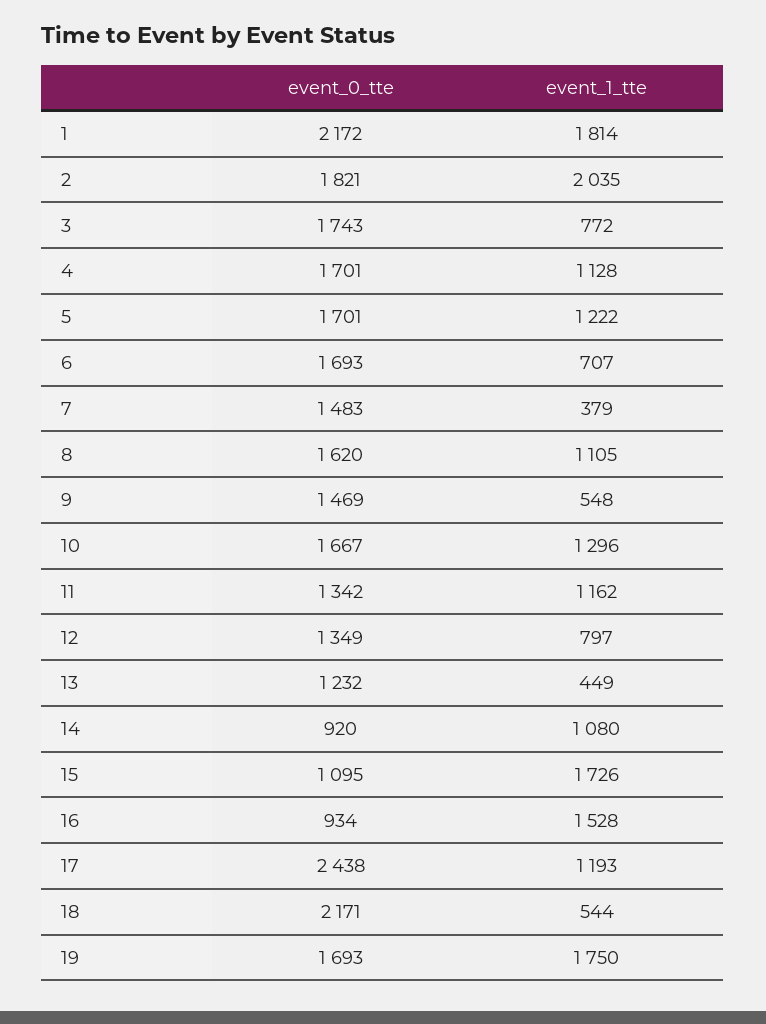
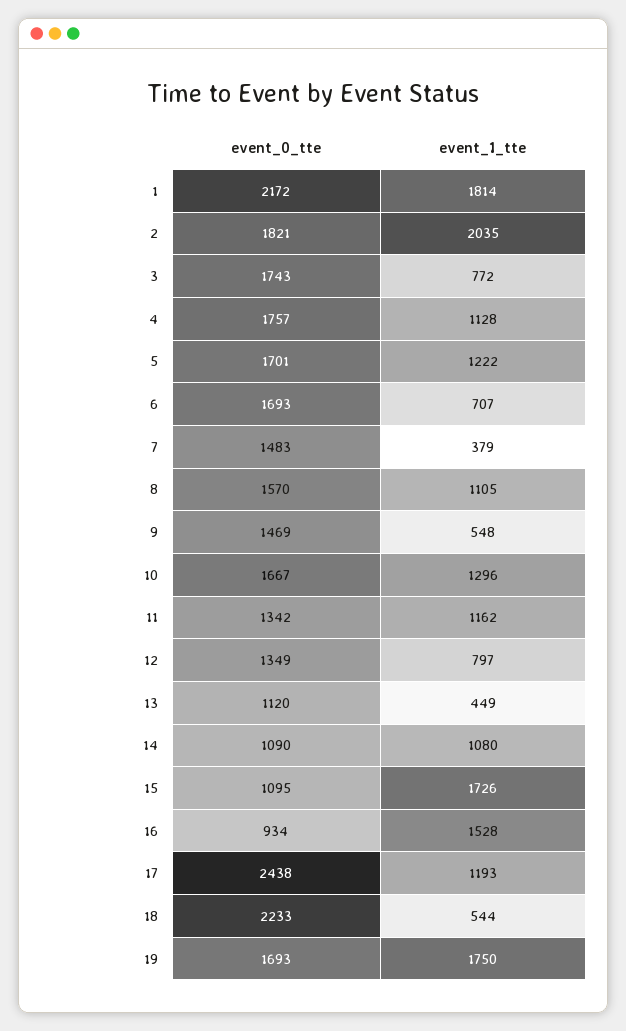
  {
    "event_0_tte": {
      "1": 2172,
      "2": 1821,
      "3": 1743,
-     "4": 1701,
+     "4": 1757,
      "5": 1701,
      "6": 1693,
      "7": 1483,
-     "8": 1620,
+     "8": 1570,
      "9": 1469,
      "10": 1667,
      "11": 1342,
      "12": 1349,
-     "13": 1232,
+     "13": 1120,
-     "14": 920,
+     "14": 1090,
      "15": 1095,
      "16": 934,
      "17": 2438,
-     "18": 2171,
+     "18": 2233,
      "19": 1693
    },
    "event_1_tte": {
      "1": 1814,
      "2": 2035,
      "3": 772,
      "4": 1128,
      "5": 1222,
      "6": 707,
      "7": 379,
      "8": 1105,
      "9": 548,
      "10": 1296,
      "11": 1162,
      "12": 797,
      "13": 449,
      "14": 1080,
      "15": 1726,
      "16": 1528,
      "17": 1193,
      "18": 544,
      "19": 1750
    }
  }

